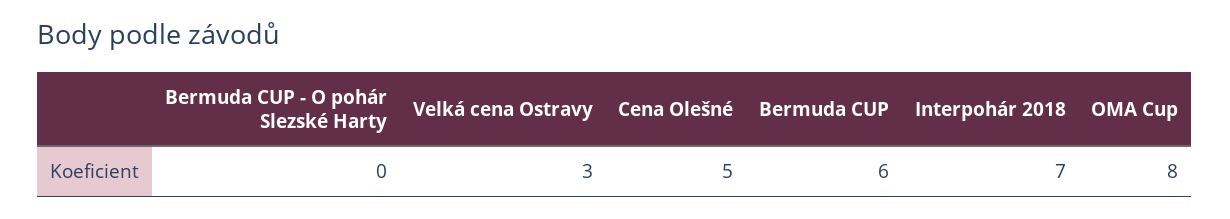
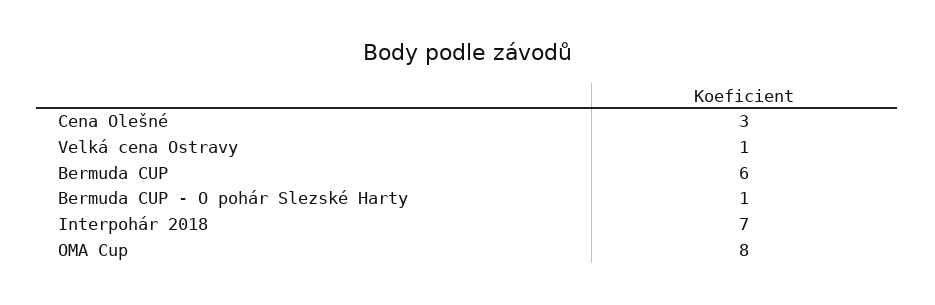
  {
-   "Bermuda CUP - O pohár Slezské Harty": 0,
+   "Bermuda CUP - O pohár Slezské Harty": 1,
-   "Velká cena Ostravy": 3,
+   "Velká cena Ostravy": 1,
-   "Cena Olešné": 5,
+   "Cena Olešné": 3,
    "Bermuda CUP": 6,
    "Interpohár 2018": 7,
    "OMA Cup": 8
  }

